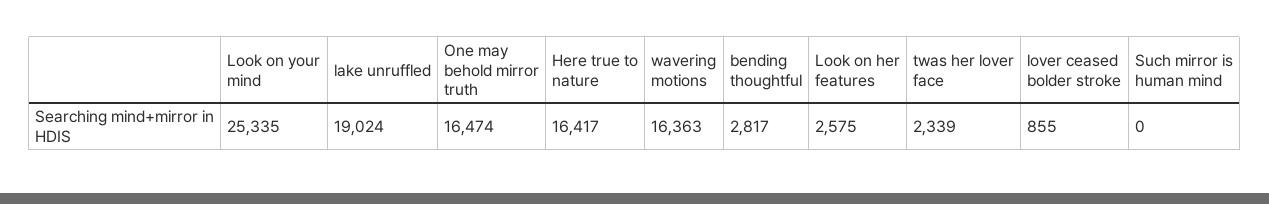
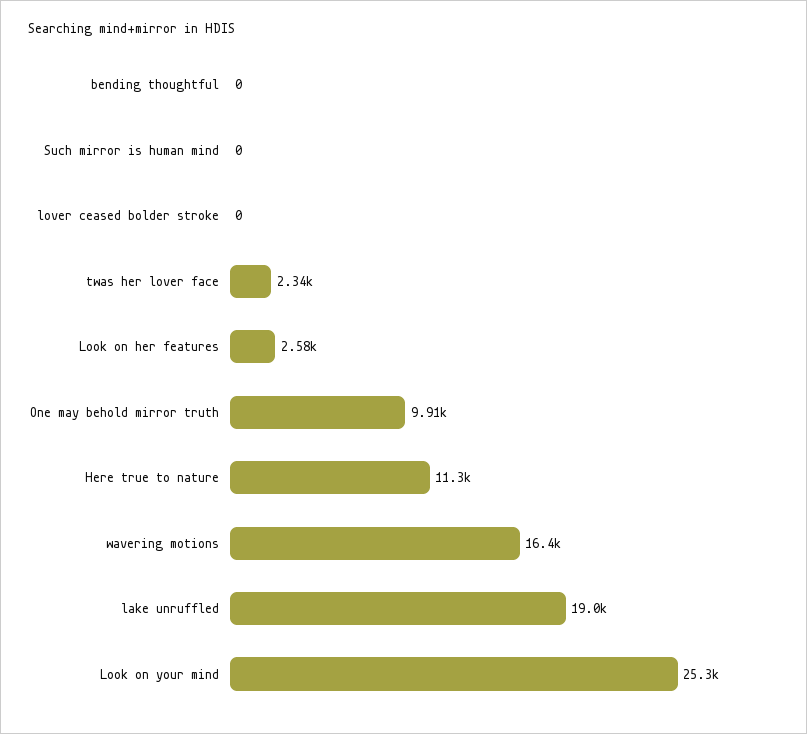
  {
    "Look on your mind": 25335,
    "lake unruffled": 19024,
-   "One may behold mirror truth": 16474,
+   "One may behold mirror truth": 9910,
-   "Here true to nature": 16417,
+   "Here true to nature": 11300,
    "wavering motions": 16363,
-   "bending thoughtful": 2817,
+   "bending thoughtful": 0,
    "Look on her features": 2575,
    "twas her lover face": 2339,
-   "lover ceased bolder stroke": 855,
+   "lover ceased bolder stroke": 0,
    "Such mirror is human mind": 0
  }

